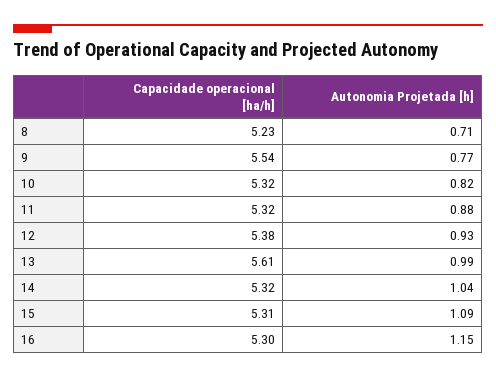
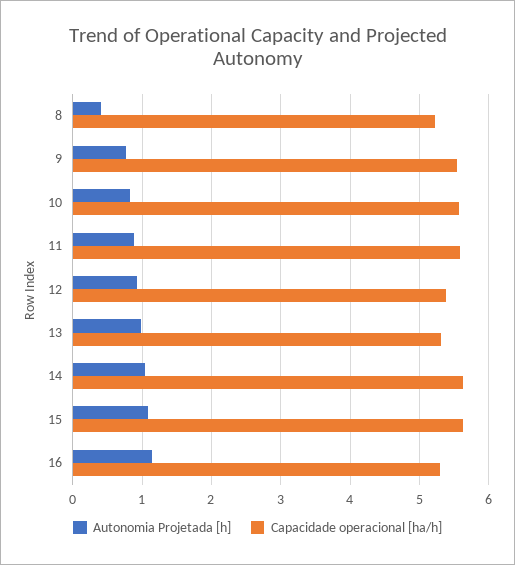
  {
    "Capacidade operacional [ha/h]": {
      "8": 5.23,
      "9": 5.54,
-     "10": 5.32,
+     "10": 5.6,
-     "11": 5.32,
+     "11": 5.6,
      "12": 5.38,
-     "13": 5.61,
+     "13": 5.3,
-     "14": 5.32,
+     "14": 5.6,
-     "15": 5.31,
+     "15": 5.6,
      "16": 5.3
    },
    "Autonomia Projetada [h]": {
-     "8": 0.71,
+     "8": 0.4,
      "9": 0.77,
      "10": 0.82,
      "11": 0.88,
      "12": 0.93,
      "13": 0.99,
      "14": 1.04,
      "15": 1.09,
      "16": 1.15
    }
  }

